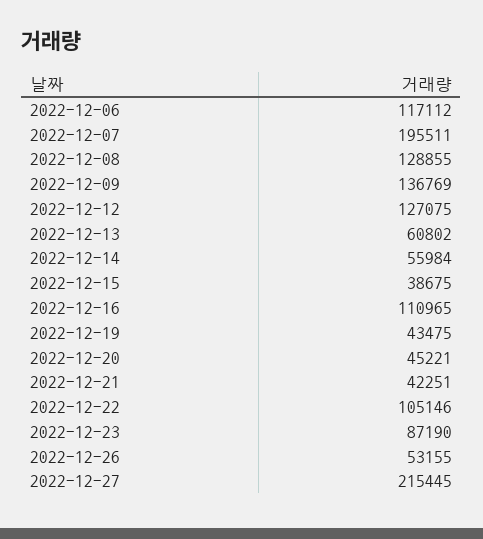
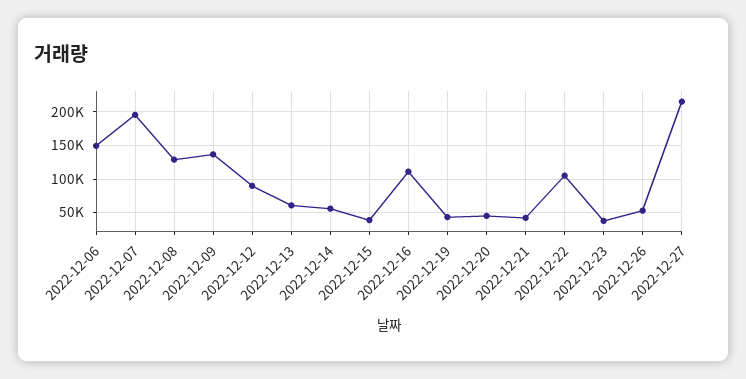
  {
-   "2022-12-06": 117112,
+   "2022-12-06": 150000,
    "2022-12-07": 195511,
    "2022-12-08": 128855,
    "2022-12-09": 136769,
-   "2022-12-12": 127075,
+   "2022-12-12": 90000,
    "2022-12-13": 60802,
    "2022-12-14": 55984,
    "2022-12-15": 38675,
    "2022-12-16": 110965,
    "2022-12-19": 43475,
    "2022-12-20": 45221,
    "2022-12-21": 42251,
    "2022-12-22": 105146,
-   "2022-12-23": 87190,
+   "2022-12-23": 40000,
    "2022-12-26": 53155,
    "2022-12-27": 215445
  }

